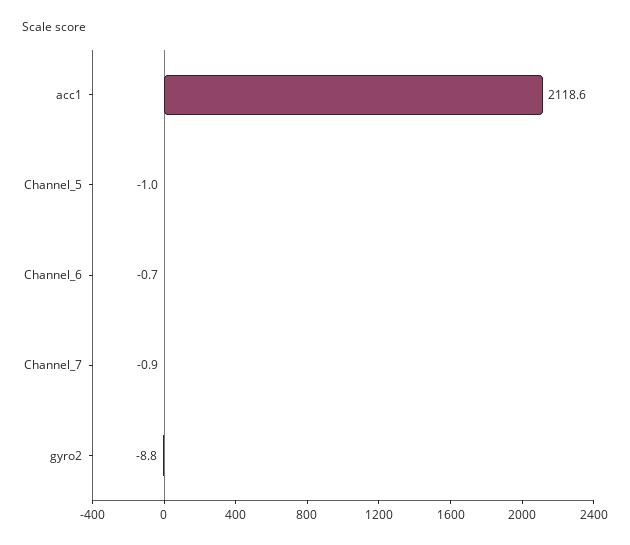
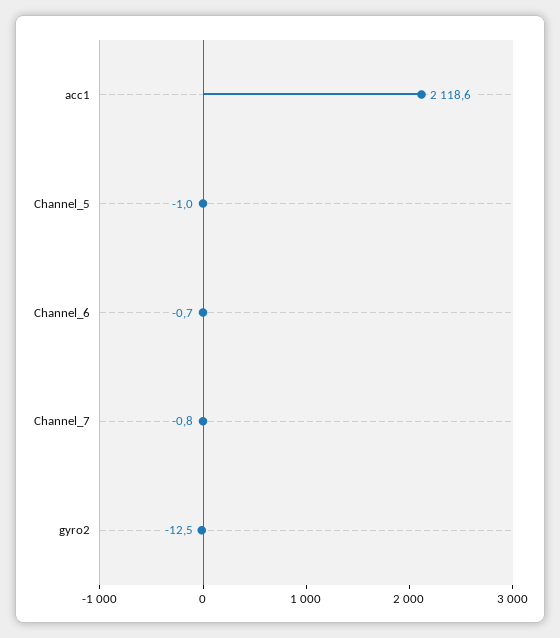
  {
    "acc1": 2118.6,
    "Channel_5": -1,
    "Channel_6": -0.7,
-   "Channel_7": -0.9,
+   "Channel_7": -0.8,
-   "gyro2": -8.8
+   "gyro2": -12.5
  }

